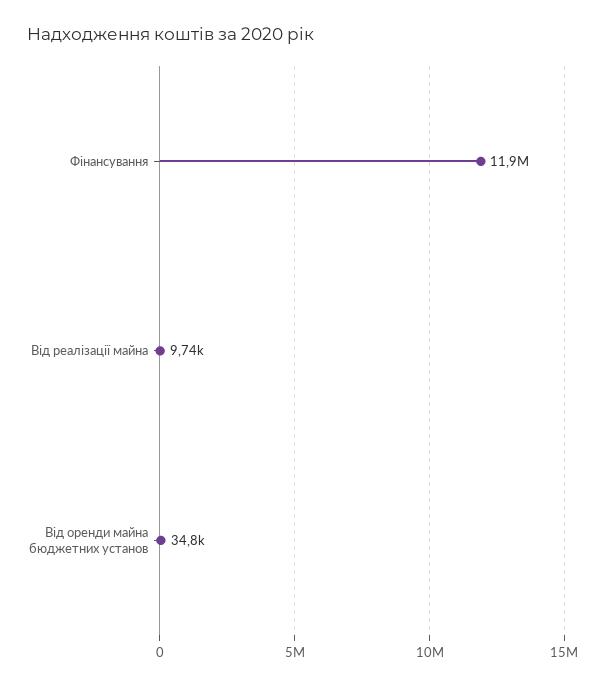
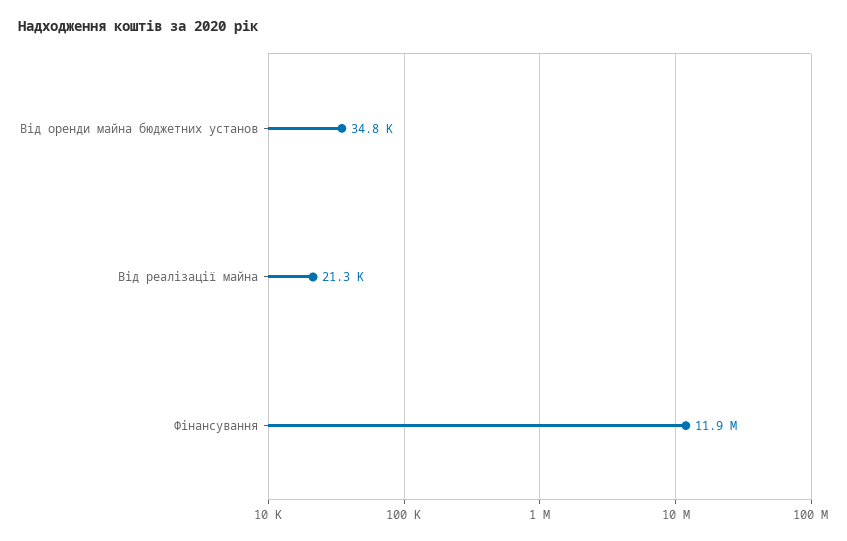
  {
    "Фінансування": 11900000,
-   "Від реалізації майна": 9740,
+   "Від реалізації майна": 21300,
    "Від оренди майна бюджетних установ": 34800
  }

